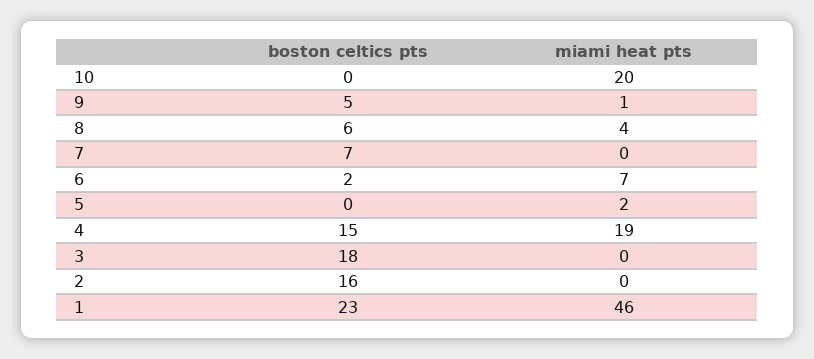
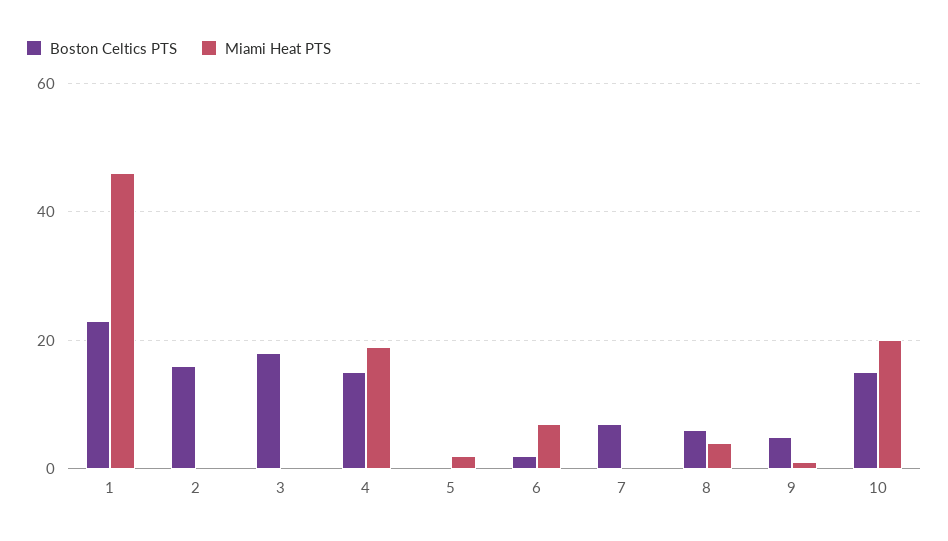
  {
    "boston celtics pts": {
-     "10": 0,
+     "10": 15,
      "9": 5,
      "8": 6,
      "7": 7,
      "6": 2,
      "5": 0,
      "4": 15,
      "3": 18,
      "2": 16,
      "1": 23
    },
    "miami heat pts": {
      "10": 20,
      "9": 1,
      "8": 4,
      "7": 0,
      "6": 7,
      "5": 2,
      "4": 19,
      "3": 0,
      "2": 0,
      "1": 46
    }
  }

